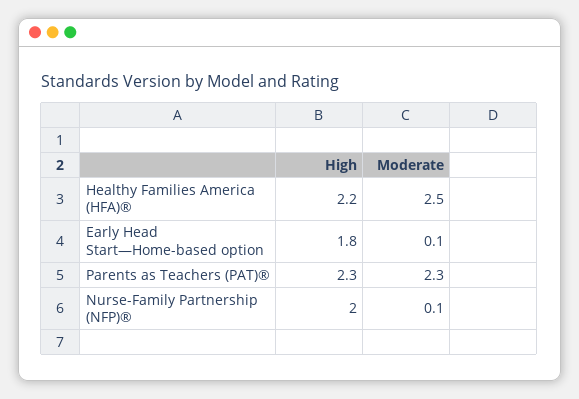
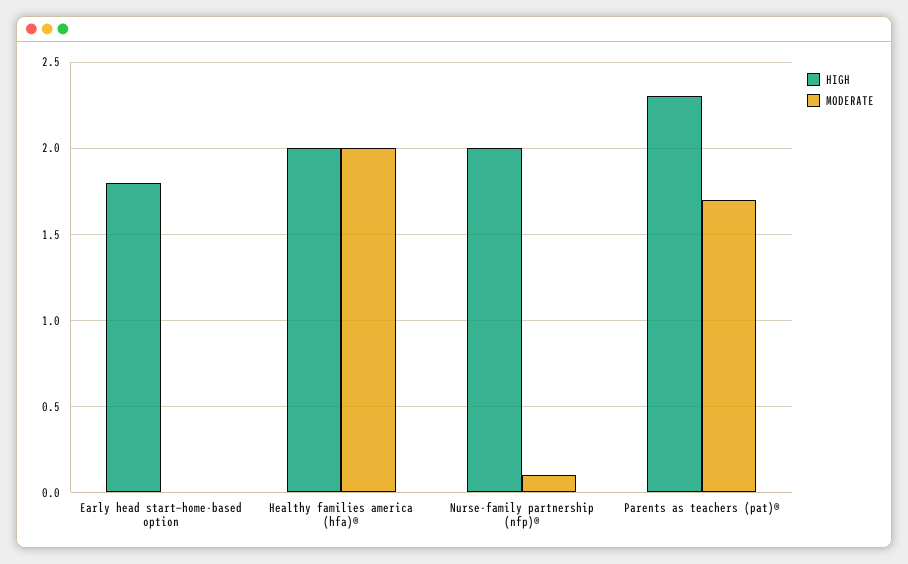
  {
    "High": {
-     "Healthy Families America (HFA)®": 2.2,
+     "Healthy Families America (HFA)®": 2,
      "Early Head Start—Home-based option": 1.8,
      "Parents as Teachers (PAT)®": 2.3,
      "Nurse-Family Partnership (NFP)®": 2
    },
    "Moderate": {
-     "Healthy Families America (HFA)®": 2.5,
+     "Healthy Families America (HFA)®": 2,
-     "Early Head Start—Home-based option": 0.1,
+     "Early Head Start—Home-based option": 0,
-     "Parents as Teachers (PAT)®": 2.3,
+     "Parents as Teachers (PAT)®": 1.7,
      "Nurse-Family Partnership (NFP)®": 0.1
    }
  }

